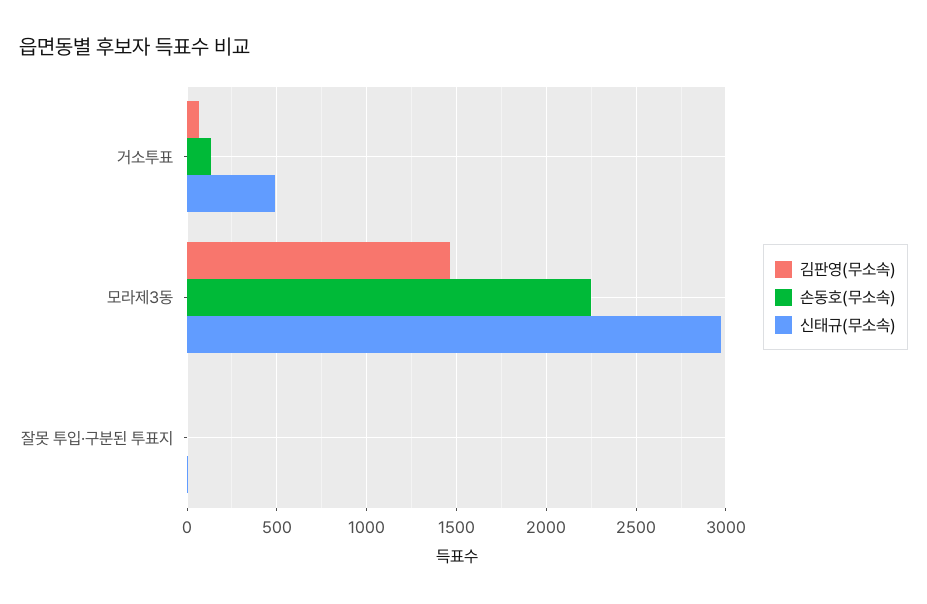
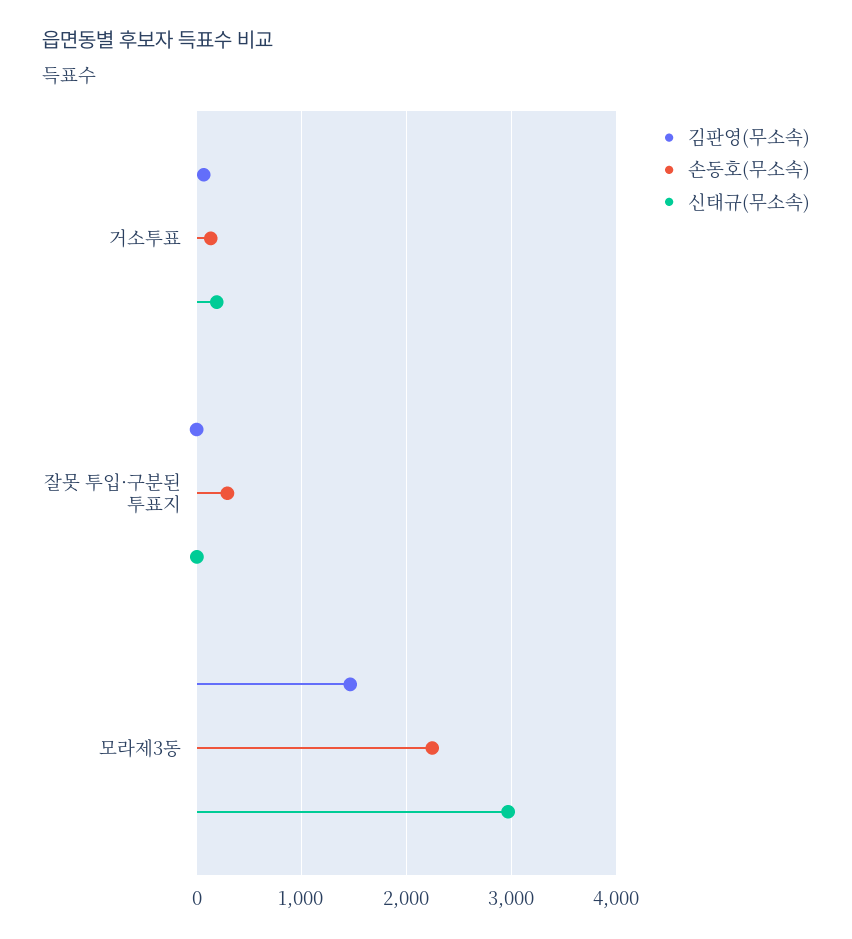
  {
    "김판영(무소속)": {
      "거소투표": 50,
      "모라제3동": 1450,
      "잘못 투입·구분된 투표지": 0
    },
    "손동호(무소속)": {
      "거소투표": 150,
      "모라제3동": 2250,
-     "잘못 투입·구분된 투표지": 0
+     "잘못 투입·구분된 투표지": 300
    },
    "신태규(무소속)": {
-     "거소투표": 500,
+     "거소투표": 200,
      "모라제3동": 2950,
      "잘못 투입·구분된 투표지": 0
    }
  }

